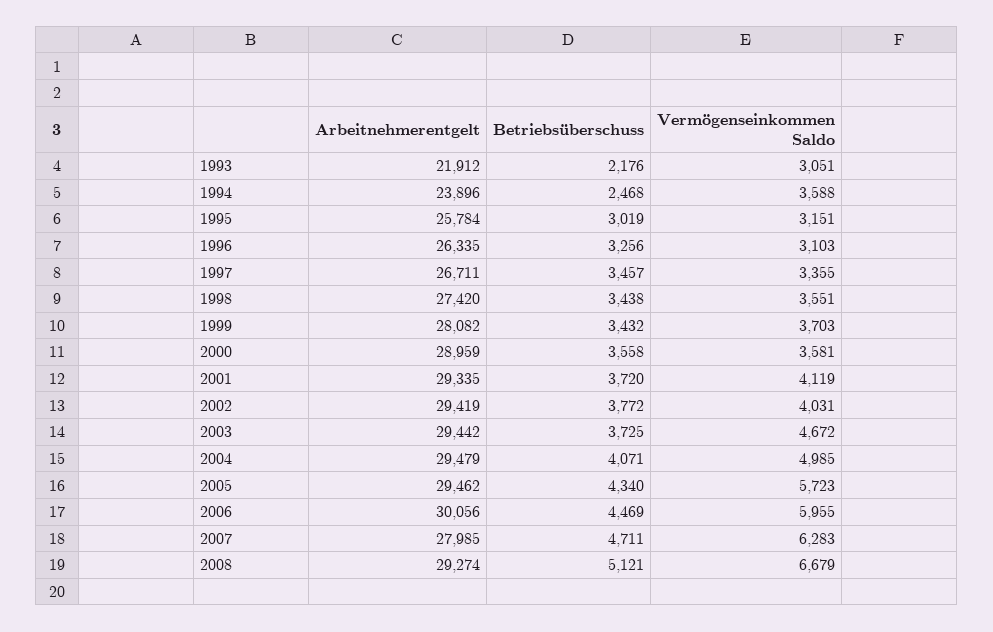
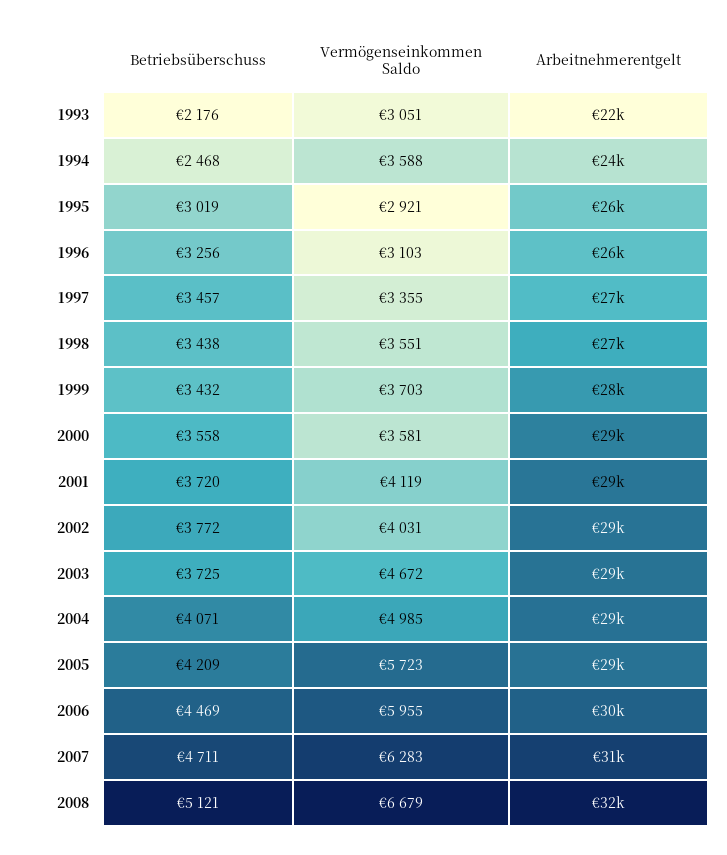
  {
    "Arbeitnehmerentgelt": {
      "1993": 21912,
      "1994": 23896,
      "1995": 25784,
      "1996": 26335,
      "1997": 26711,
      "1998": 27420,
      "1999": 28082,
      "2000": 28959,
      "2001": 29335,
      "2002": 29419,
      "2003": 29442,
      "2004": 29479,
      "2005": 29462,
      "2006": 30056,
-     "2007": 27985,
+     "2007": 31000,
-     "2008": 29274
+     "2008": 32000
    },
    "Betriebsüberschuss": {
      "1993": 2176,
      "1994": 2468,
      "1995": 3019,
      "1996": 3256,
      "1997": 3457,
      "1998": 3438,
      "1999": 3432,
      "2000": 3558,
      "2001": 3720,
      "2002": 3772,
      "2003": 3725,
      "2004": 4071,
-     "2005": 4340,
+     "2005": 4209,
      "2006": 4469,
      "2007": 4711,
      "2008": 5121
    },
    "Vermögenseinkommen Saldo": {
      "1993": 3051,
      "1994": 3588,
-     "1995": 3151,
+     "1995": 2921,
      "1996": 3103,
      "1997": 3355,
      "1998": 3551,
      "1999": 3703,
      "2000": 3581,
      "2001": 4119,
      "2002": 4031,
      "2003": 4672,
      "2004": 4985,
      "2005": 5723,
      "2006": 5955,
      "2007": 6283,
      "2008": 6679
    }
  }

